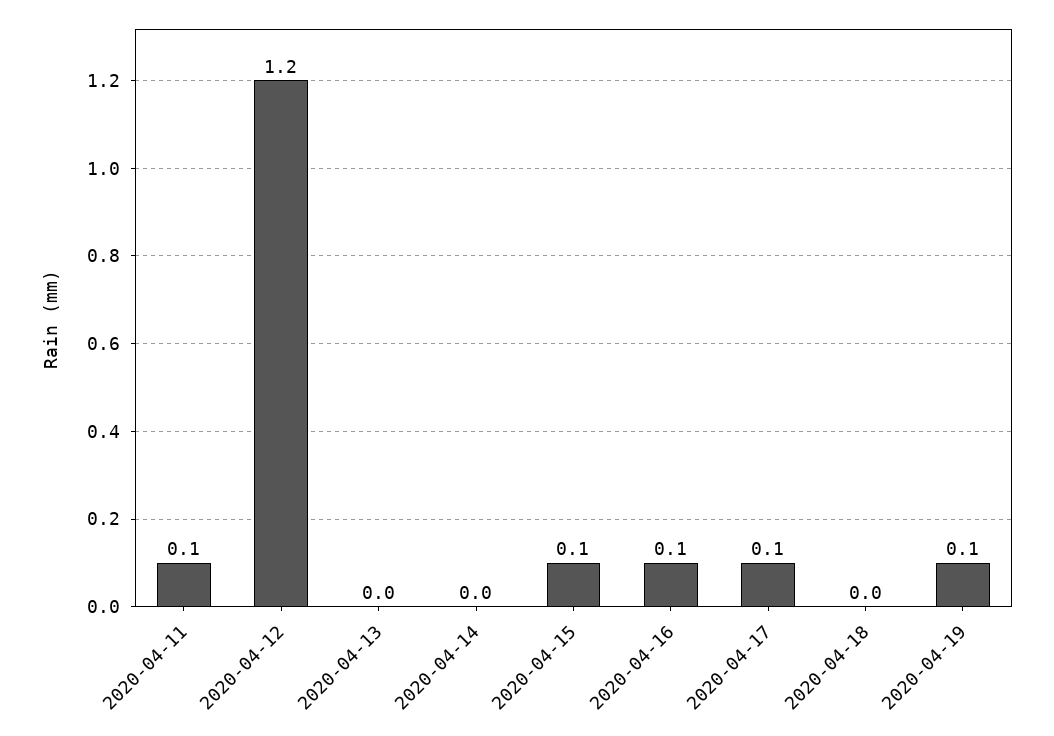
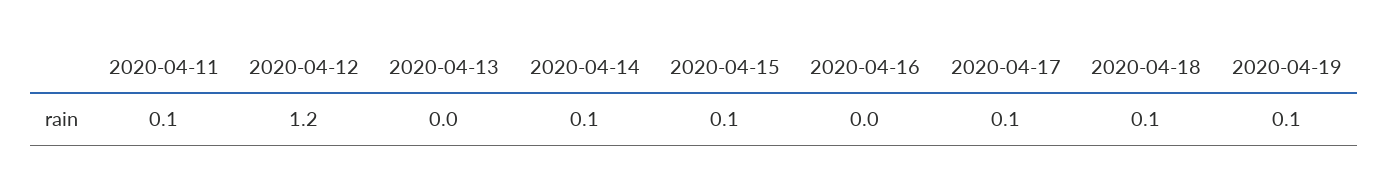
  {
    "2020-04-11": 0.1,
    "2020-04-12": 1.2,
    "2020-04-13": 0,
-   "2020-04-14": 0,
+   "2020-04-14": 0.1,
    "2020-04-15": 0.1,
-   "2020-04-16": 0.1,
+   "2020-04-16": 0,
    "2020-04-17": 0.1,
-   "2020-04-18": 0,
+   "2020-04-18": 0.1,
    "2020-04-19": 0.1
  }

